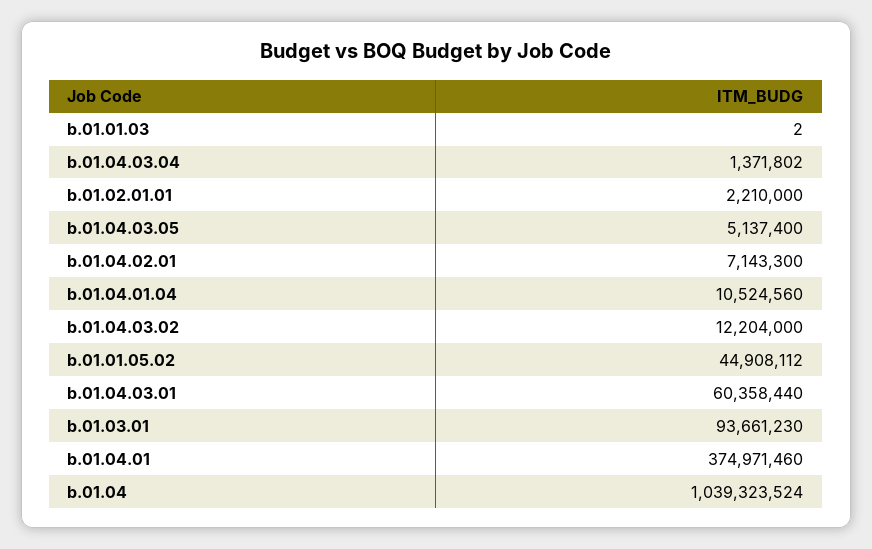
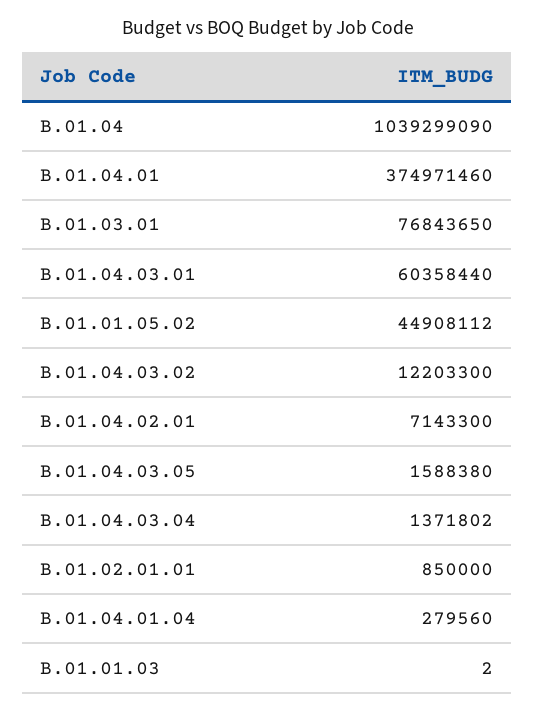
  {
    "b.01.01.03": 2,
    "b.01.04.03.04": 1371802,
-   "b.01.02.01.01": 2210000,
+   "b.01.02.01.01": 850000,
-   "b.01.04.03.05": 5137400,
+   "b.01.04.03.05": 1588380,
    "b.01.04.02.01": 7143300,
-   "b.01.04.01.04": 10524560,
+   "b.01.04.01.04": 279560,
-   "b.01.04.03.02": 12204000,
+   "b.01.04.03.02": 12203300,
    "b.01.01.05.02": 44908112,
    "b.01.04.03.01": 60358440,
-   "b.01.03.01": 93661230,
+   "b.01.03.01": 76843650,
    "b.01.04.01": 374971460,
-   "b.01.04": 1039323524
+   "b.01.04": 1039299090
  }

